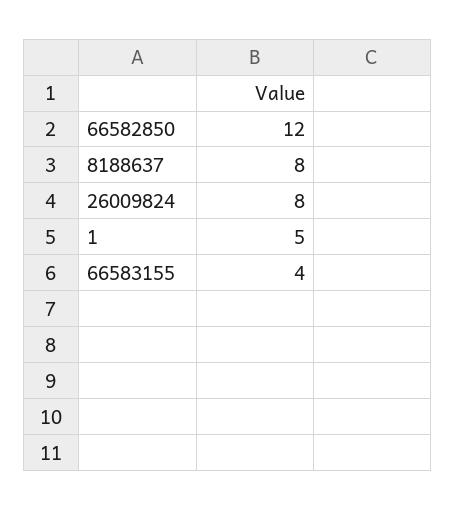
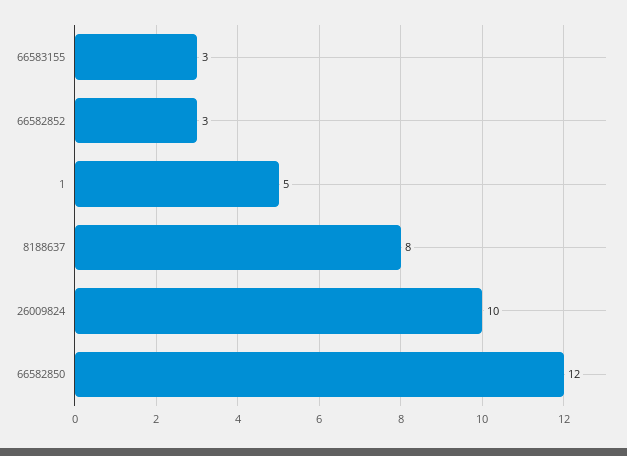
  {
    "66582850": 12,
    "8188637": 8,
-   "26009824": 8,
+   "26009824": 10,
    "1": 5,
-   "66583155": 4
+   "66583155": 3,
+   "66582852": 3
  }

